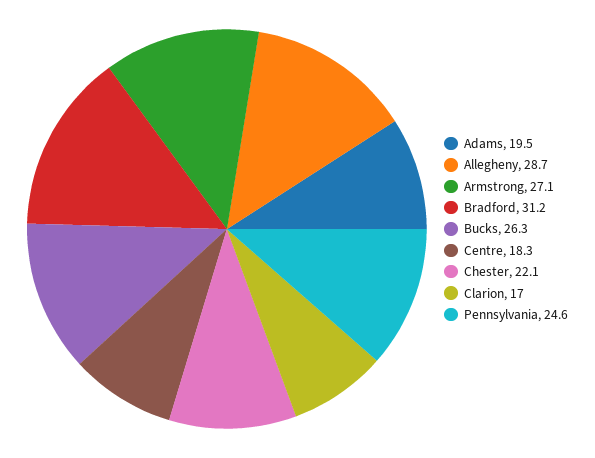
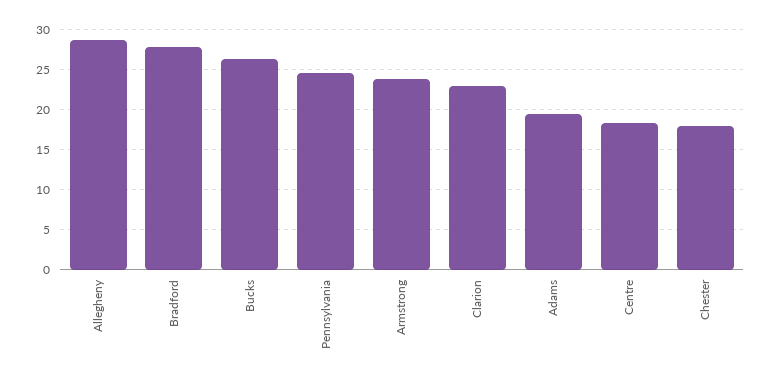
  {
    "Adams": 19.5,
    "Allegheny": 28.7,
-   "Armstrong": 27.1,
+   "Armstrong": 24,
-   "Bradford": 31.2,
+   "Bradford": 28,
    "Bucks": 26.3,
    "Centre": 18.3,
-   "Chester": 22.1,
+   "Chester": 18,
-   "Clarion": 17,
+   "Clarion": 23,
    "Pennsylvania": 24.6
  }

